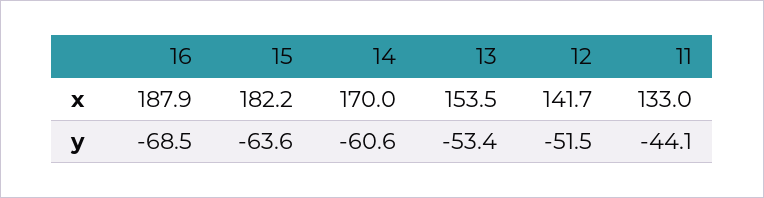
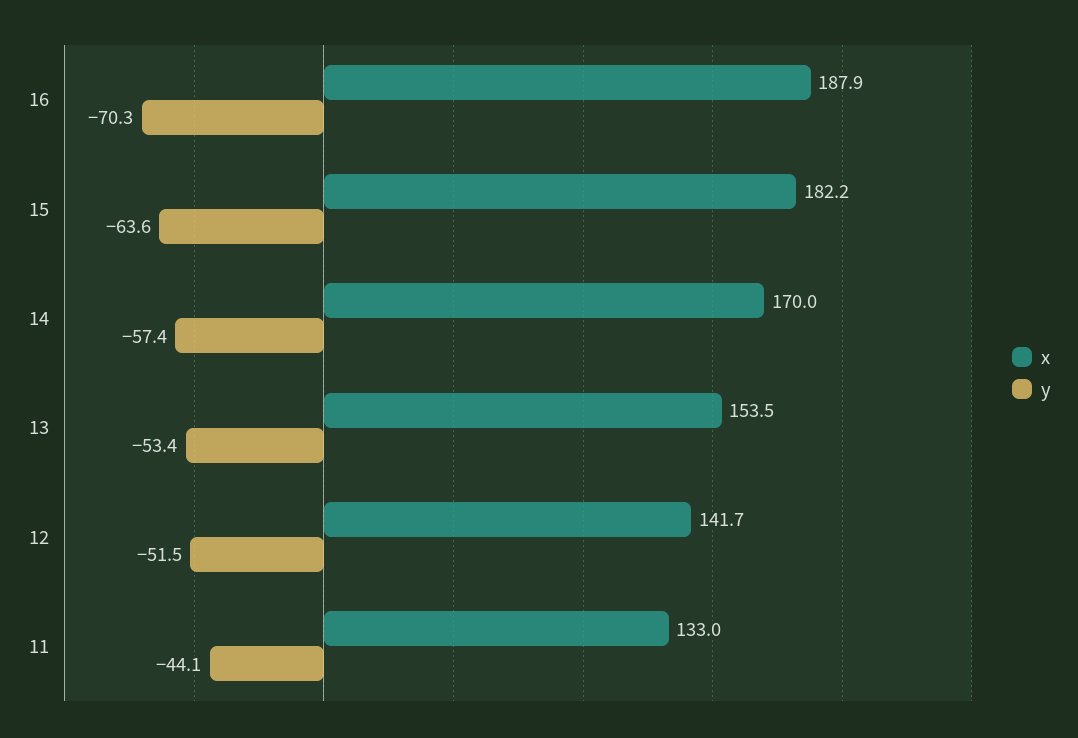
  {
    "x": {
      "16": 187.9,
      "15": 182.2,
      "14": 170,
      "13": 153.5,
      "12": 141.7,
      "11": 133
    },
    "y": {
-     "16": -68.5,
+     "16": -70.3,
      "15": -63.6,
-     "14": -60.6,
+     "14": -57.4,
      "13": -53.4,
      "12": -51.5,
      "11": -44.1
    }
  }

